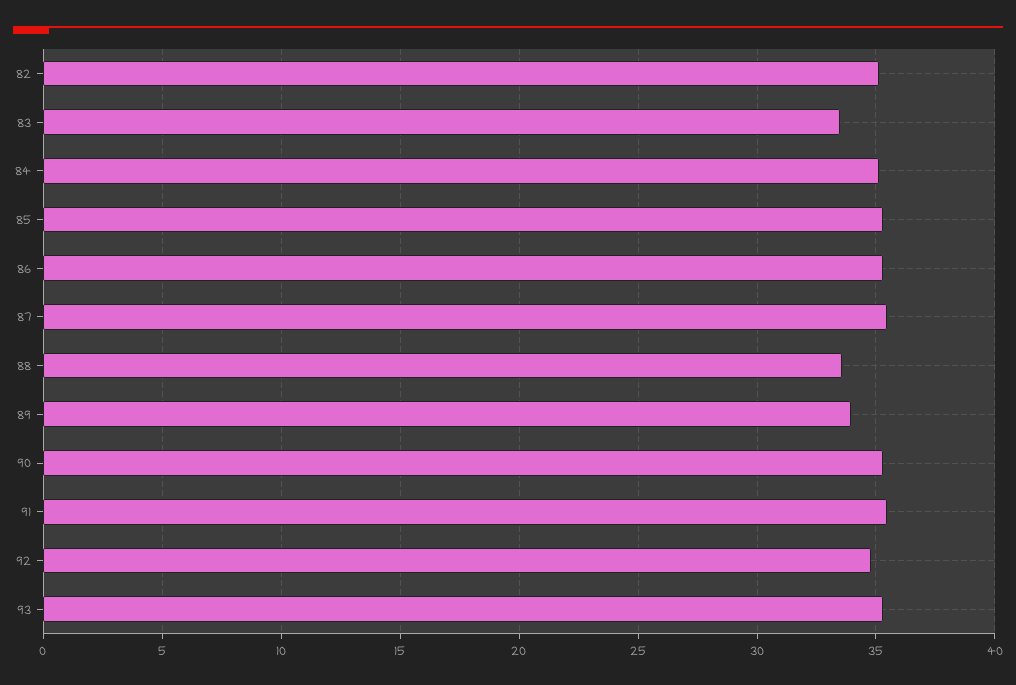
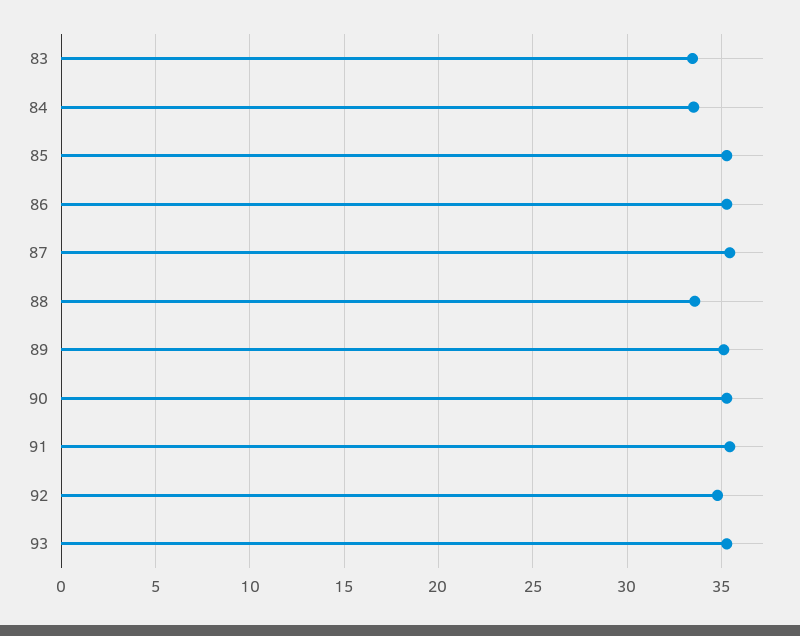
  {
-   "82": 35,
    "83": 33.5,
-   "84": 35,
+   "84": 33.5,
    "85": 35.5,
    "86": 35.5,
    "87": 35.5,
    "88": 33.5,
-   "89": 34,
+   "89": 35,
    "90": 35.5,
    "91": 35.5,
    "92": 35,
    "93": 35.5
  }

